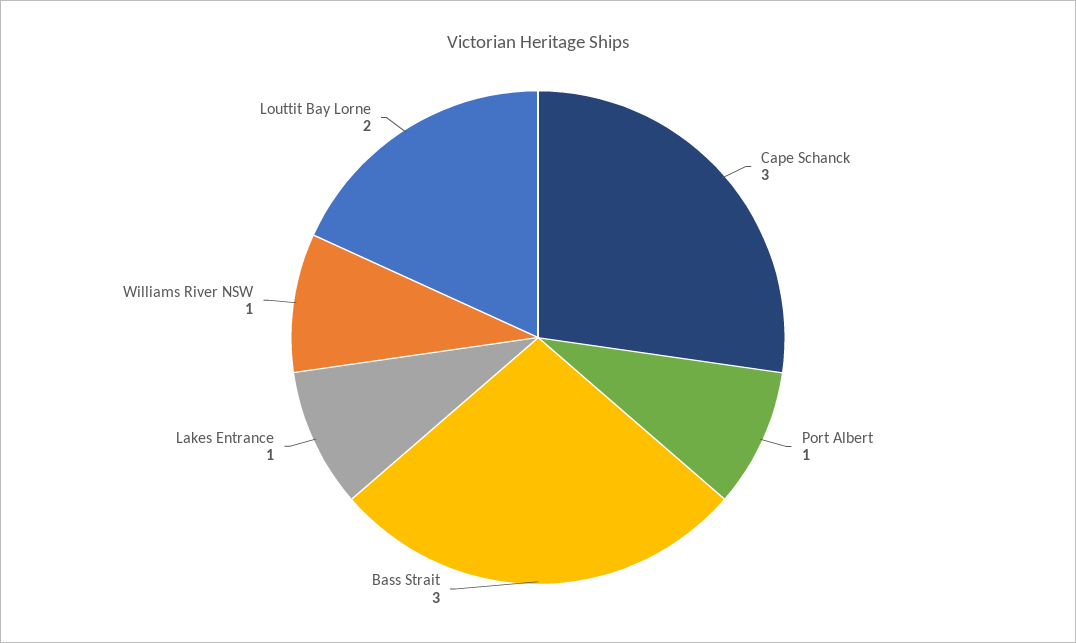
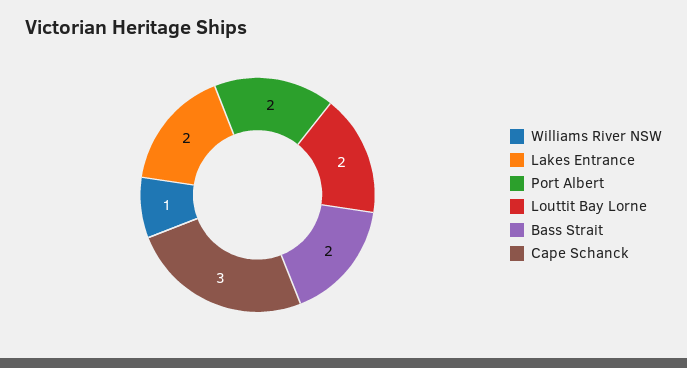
  {
    "Cape Schanck": 3,
-   "Port Albert": 1,
+   "Port Albert": 2,
-   "Bass Strait": 3,
+   "Bass Strait": 2,
-   "Lakes Entrance": 1,
+   "Lakes Entrance": 2,
    "Williams River NSW": 1,
    "Louttit Bay Lorne": 2
  }

